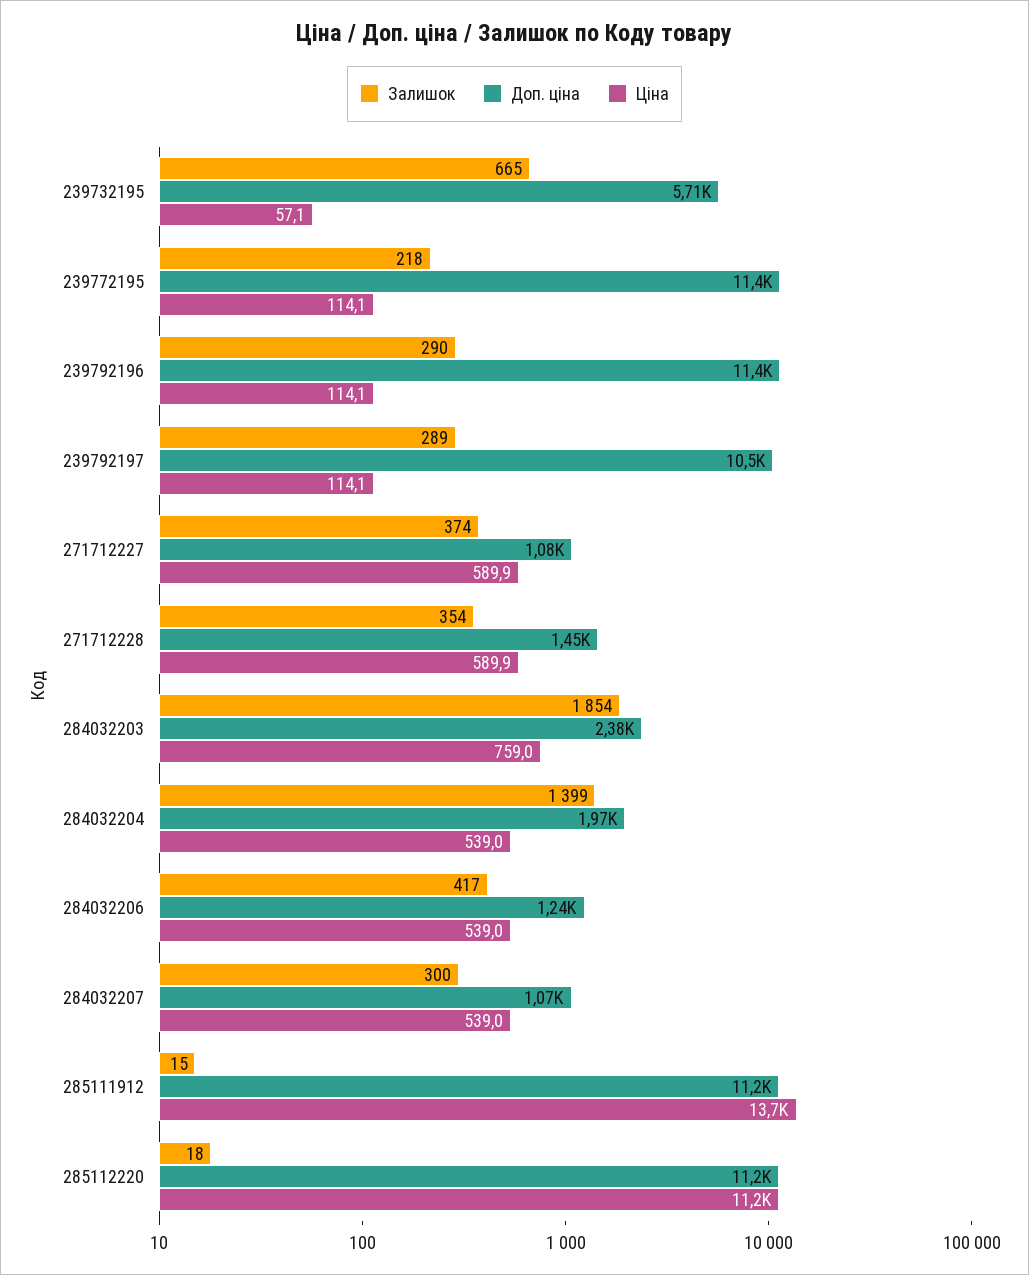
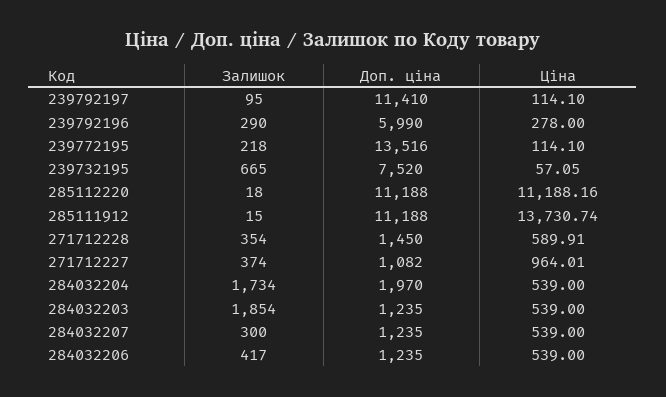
  {
    "Залишок": {
      "239732195": 665,
      "239772195": 218,
      "239792196": 290,
-     "239792197": 289,
+     "239792197": 95,
      "271712227": 374,
      "271712228": 354,
      "284032203": 1854,
-     "284032204": 1399,
+     "284032204": 1734,
      "284032206": 417,
      "284032207": 300,
      "285111912": 15,
      "285112220": 18
    },
    "Доп. ціна": {
-     "239732195": 5710,
+     "239732195": 7520,
-     "239772195": 11400,
+     "239772195": 13516,
-     "239792196": 11400,
+     "239792196": 5990,
-     "239792197": 10500,
+     "239792197": 11410,
      "271712227": 1082,
      "271712228": 1450,
-     "284032203": 2380,
+     "284032203": 1235,
      "284032204": 1970,
      "284032206": 1235,
-     "284032207": 1070,
+     "284032207": 1235,
      "285111912": 11188,
      "285112220": 11188
    },
    "Ціна": {
      "239732195": 57.05,
      "239772195": 114.1,
-     "239792196": 114.1,
+     "239792196": 278,
      "239792197": 114.1,
-     "271712227": 589.9,
+     "271712227": 964.01,
      "271712228": 589.91,
-     "284032203": 759,
+     "284032203": 539,
      "284032204": 539,
      "284032206": 539,
      "284032207": 539,
      "285111912": 13730.74,
      "285112220": 11188.16
    }
  }

